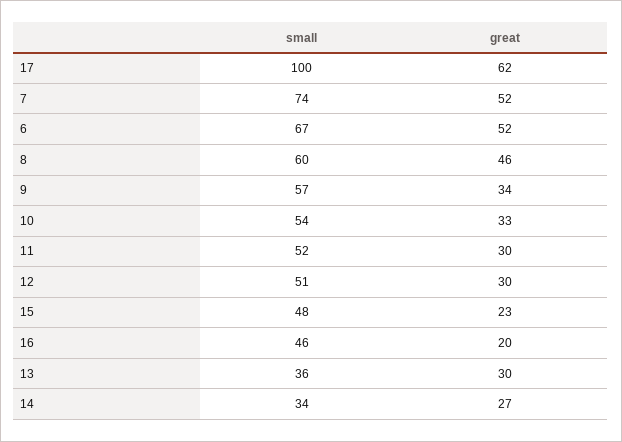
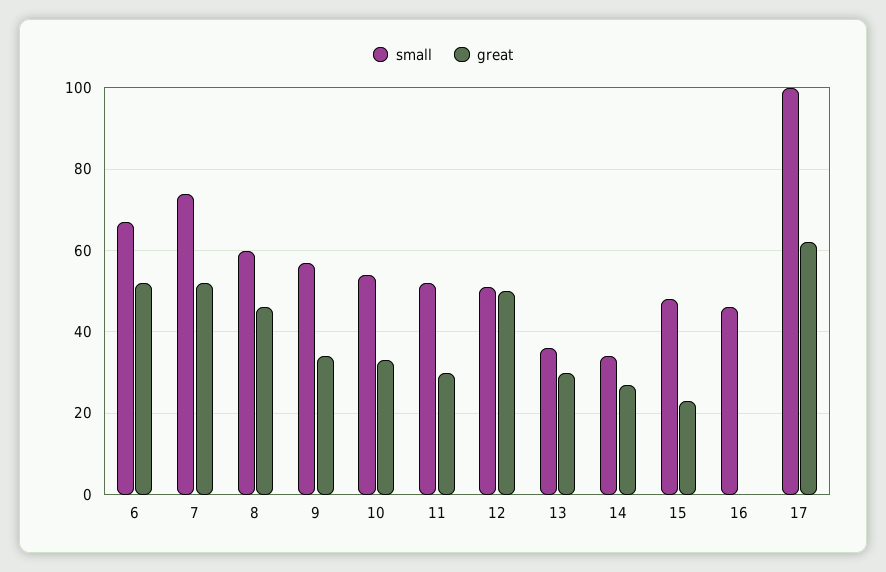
  {
    "small": {
      "17": 100,
      "7": 74,
      "6": 67,
      "8": 60,
      "9": 57,
      "10": 54,
      "11": 52,
      "12": 51,
      "15": 48,
      "16": 46,
      "13": 36,
      "14": 34
    },
    "great": {
      "17": 62,
      "7": 52,
      "6": 52,
      "8": 46,
      "9": 34,
      "10": 33,
      "11": 30,
-     "12": 30,
+     "12": 50,
      "15": 23,
-     "16": 20,
+     "16": 0,
      "13": 30,
      "14": 27
    }
  }

